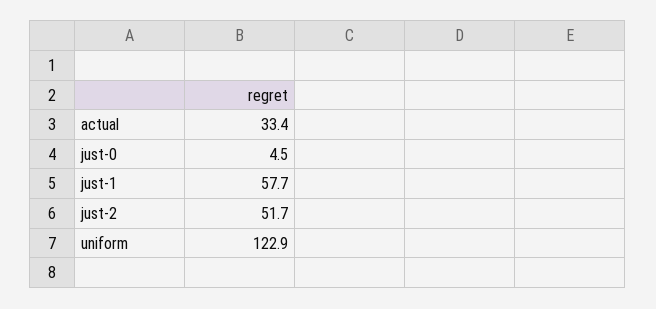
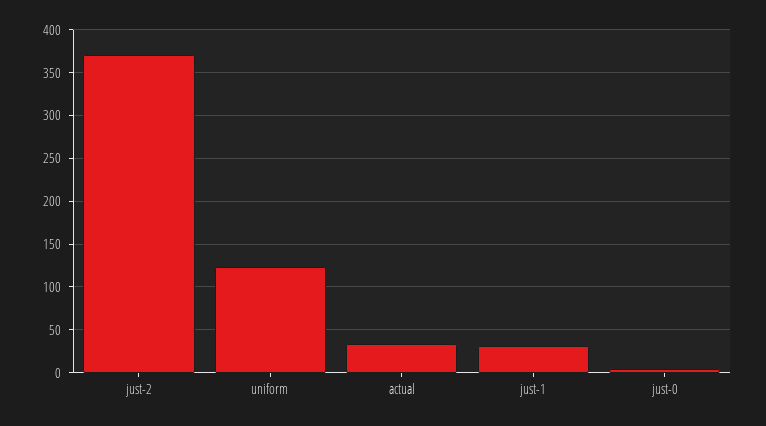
  {
    "actual": 33.4,
    "just-0": 4.5,
-   "just-1": 57.7,
+   "just-1": 30,
-   "just-2": 51.7,
+   "just-2": 370,
    "uniform": 122.9
  }

